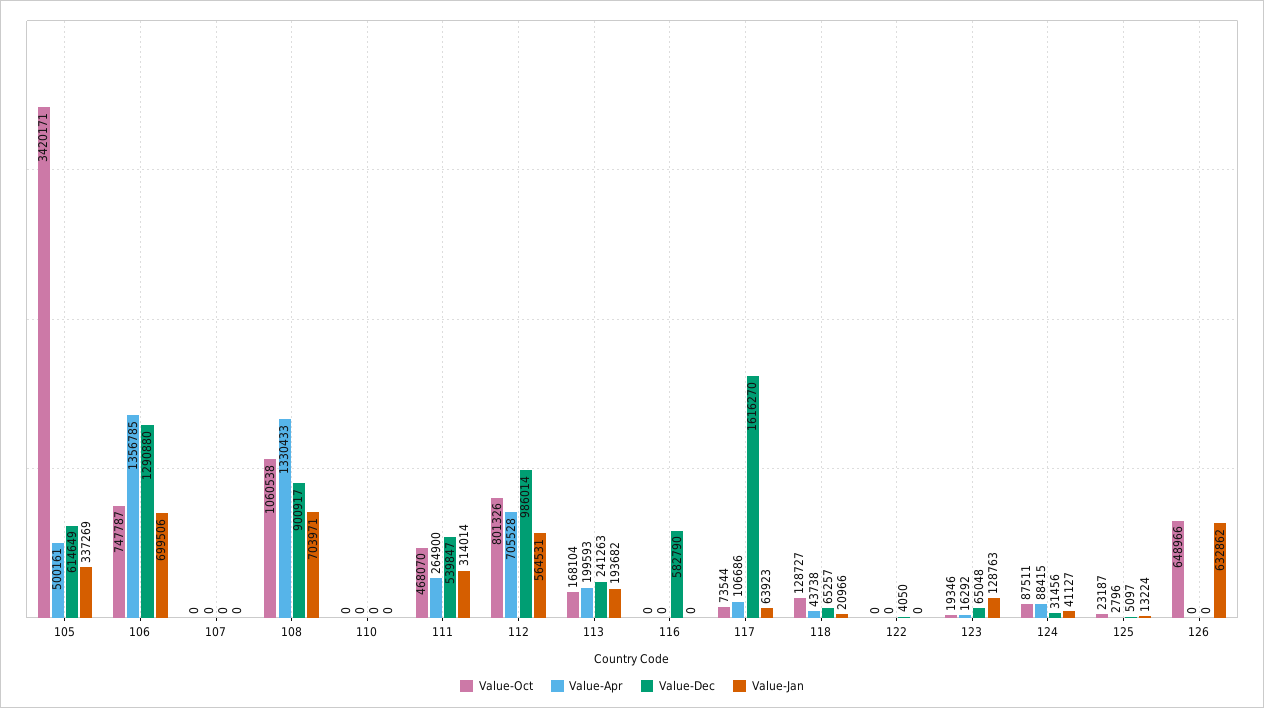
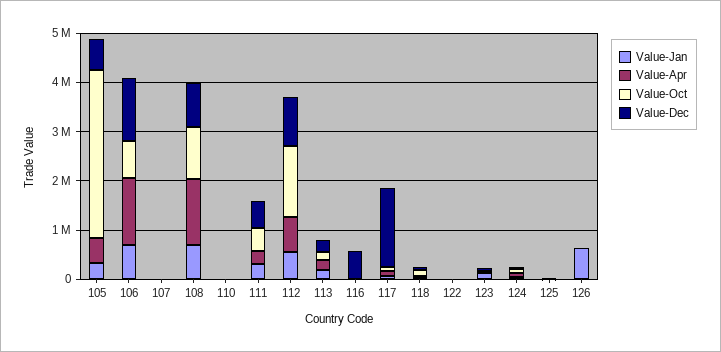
  {
    "Value-Oct": {
      "105": 3420171,
      "106": 747787,
      "107": 0,
      "108": 1060538,
      "110": 0,
      "111": 468070,
-     "112": 801326,
+     "112": 1400000,
      "113": 168104,
      "116": 0,
      "117": 73544,
      "118": 128727,
      "122": 0,
      "123": 19346,
      "124": 87511,
      "125": 23187,
-     "126": 648966
+     "126": 0
    },
    "Value-Apr": {
      "105": 500161,
      "106": 1356785,
      "107": 0,
      "108": 1330433,
      "110": 0,
      "111": 264900,
      "112": 705528,
      "113": 199593,
      "116": 0,
      "117": 106686,
      "118": 43738,
      "122": 0,
      "123": 16292,
      "124": 88415,
      "125": 2796,
      "126": 0
    },
    "Value-Dec": {
      "105": 614649,
      "106": 1290880,
      "107": 0,
      "108": 900917,
      "110": 0,
      "111": 539847,
      "112": 986014,
      "113": 241263,
      "116": 582790,
      "117": 1616270,
      "118": 65257,
      "122": 4050,
      "123": 65048,
      "124": 31456,
      "125": 5097,
      "126": 0
    },
    "Value-Jan": {
      "105": 337269,
      "106": 699506,
      "107": 0,
      "108": 703971,
      "110": 0,
      "111": 314014,
      "112": 564531,
      "113": 193682,
      "116": 0,
      "117": 63923,
      "118": 20966,
      "122": 0,
      "123": 128763,
      "124": 41127,
      "125": 13224,
      "126": 632862
    }
  }

